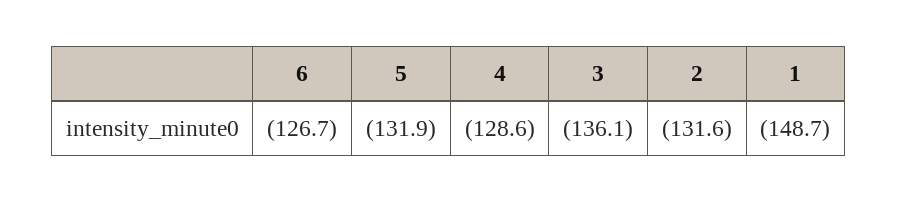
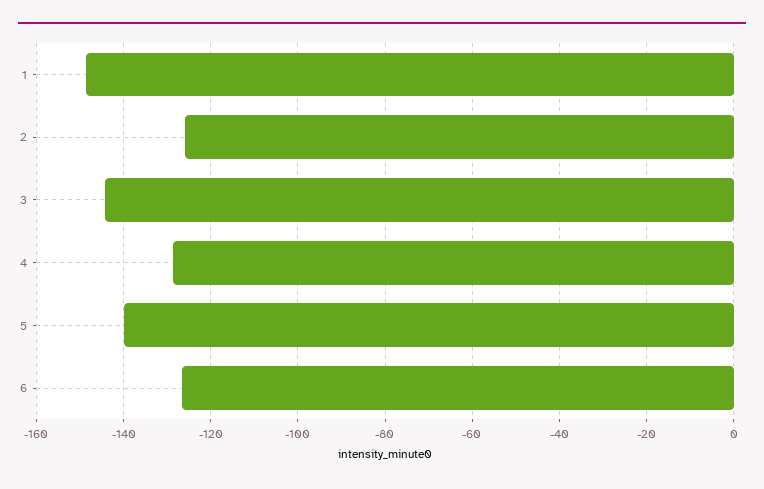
  {
    "6": -126.7,
-   "5": -131.9,
+   "5": -140,
    "4": -128.6,
-   "3": -136.1,
+   "3": -144,
-   "2": -131.6,
+   "2": -126,
    "1": -148.7
  }

